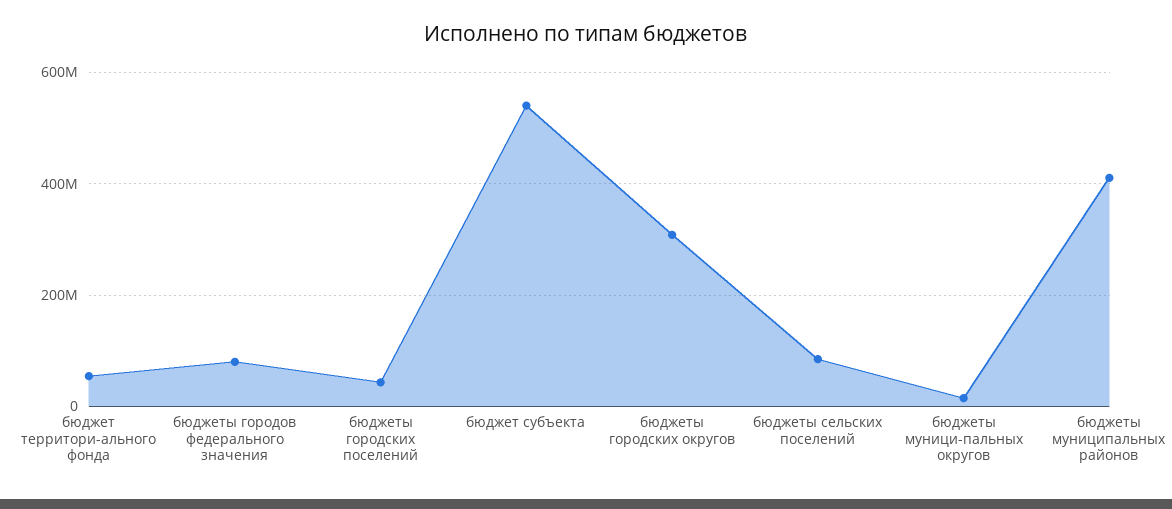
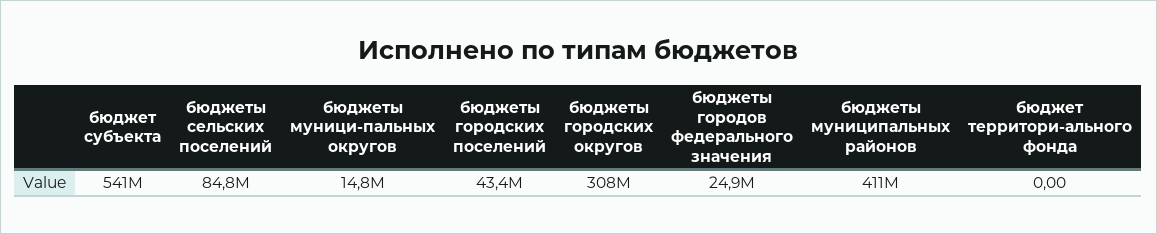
  {
-   "бюджет территори-ального фонда": 60000000,
+   "бюджет территори-ального фонда": 0,
-   "бюджеты городов федерального значения": 80000000,
+   "бюджеты городов федерального значения": 24900000,
    "бюджеты городских поселений": 43400000,
    "бюджет субъекта": 541000000,
    "бюджеты городских округов": 308000000,
    "бюджеты сельских поселений": 84800000,
    "бюджеты муници-пальных округов": 14800000,
    "бюджеты муниципальных районов": 411000000
  }

